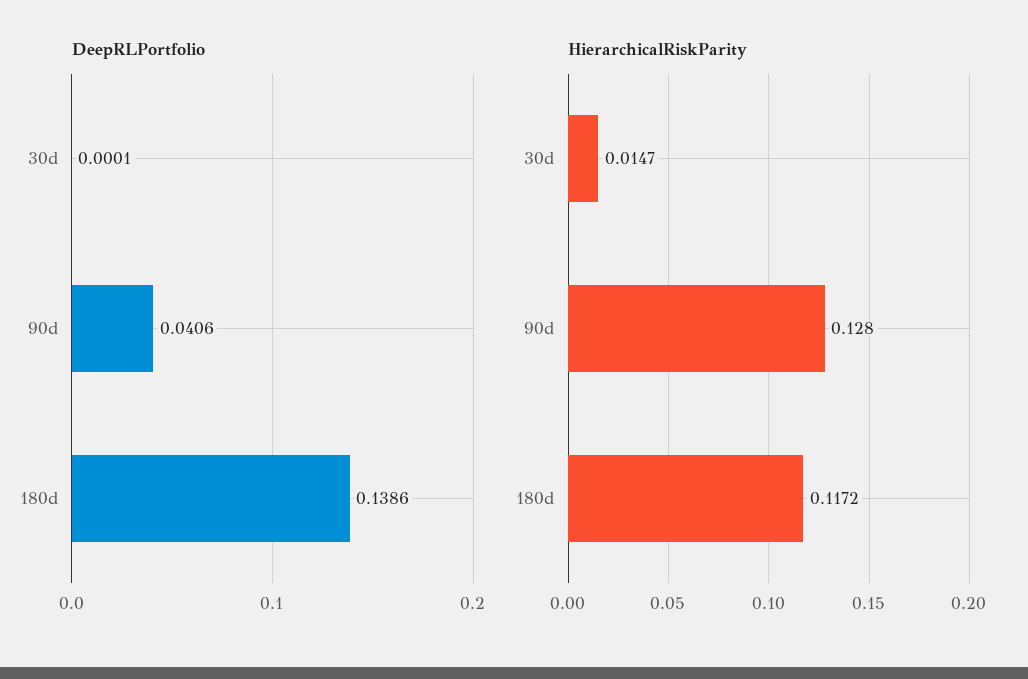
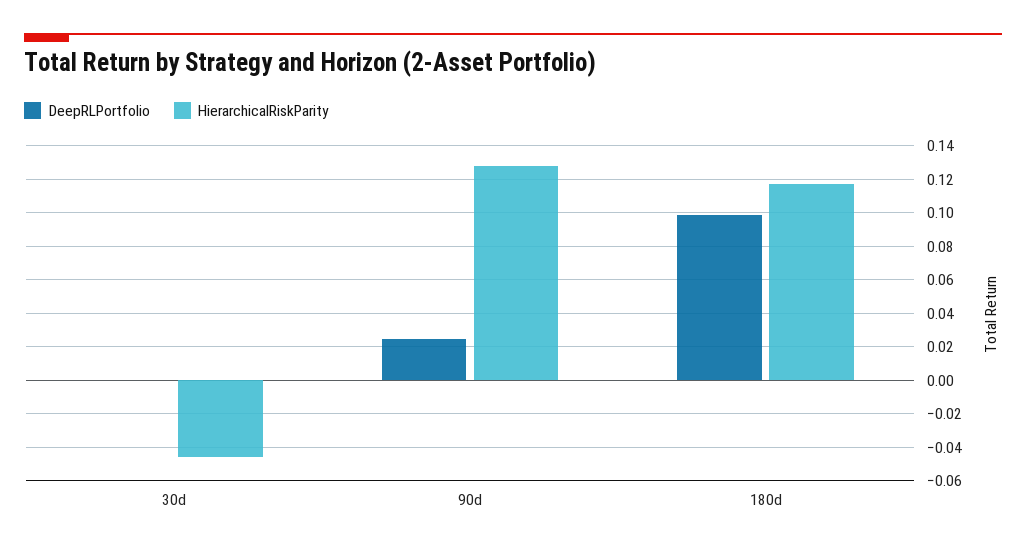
  {
    "DeepRLPortfolio": {
      "30d": 0.0001,
-     "90d": 0.0406,
+     "90d": 0.025,
-     "180d": 0.1386
+     "180d": 0.1
    },
    "HierarchicalRiskParity": {
-     "30d": 0.0147,
+     "30d": -0.045,
      "90d": 0.128,
      "180d": 0.1172
    }
  }

